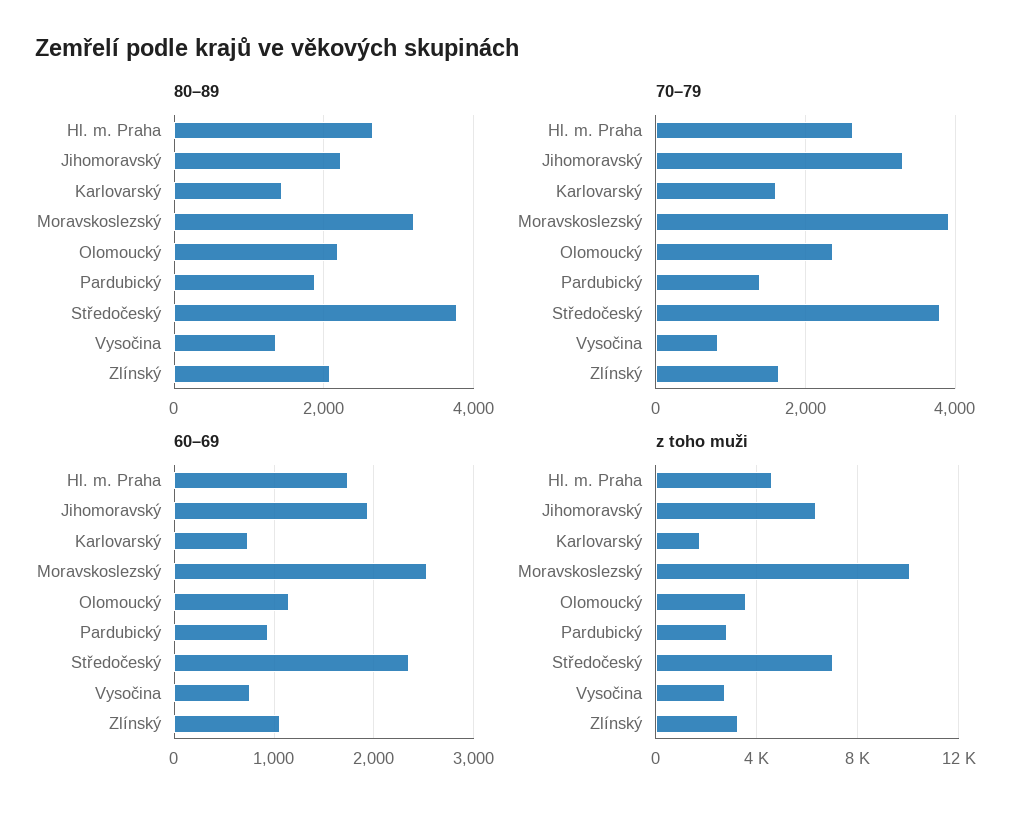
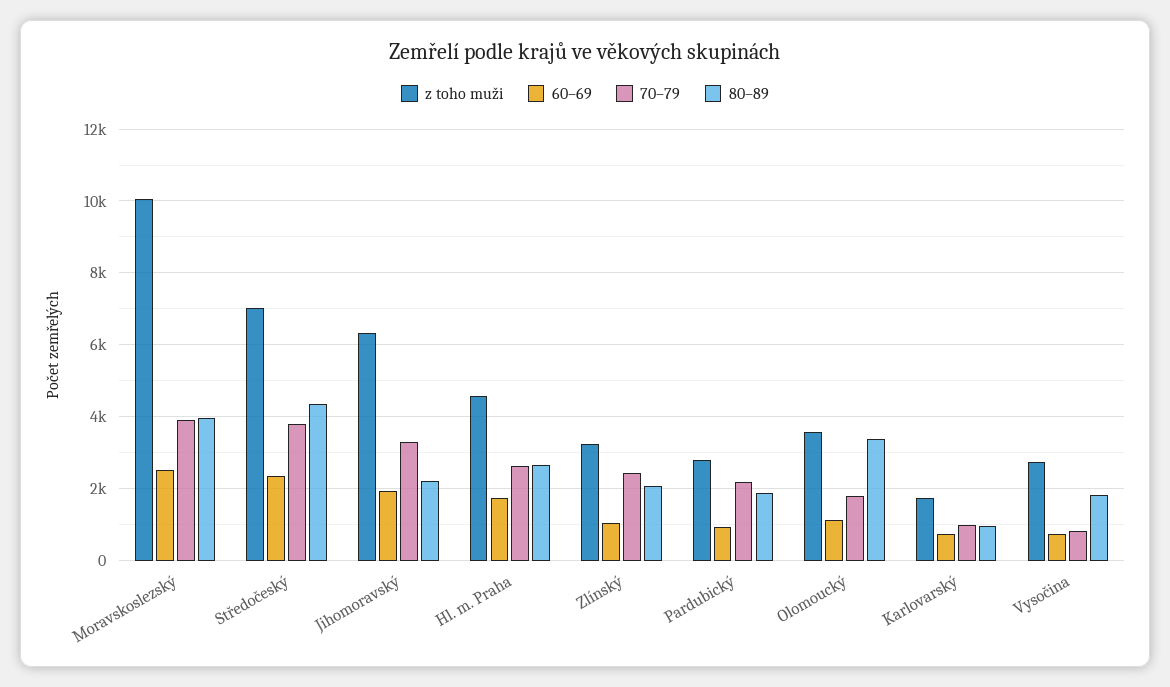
  {
    "80–89": {
      "Hl. m. Praha": 2600,
      "Jihomoravský": 2200,
-     "Karlovarský": 1400,
+     "Karlovarský": 1000,
-     "Moravskoslezský": 3200,
+     "Moravskoslezský": 4000,
-     "Olomoucký": 2200,
+     "Olomoucký": 3400,
      "Pardubický": 1800,
-     "Středočeský": 3800,
+     "Středočeský": 4400,
-     "Vysočina": 1400,
+     "Vysočina": 1800,
      "Zlínský": 2000
    },
    "70–79": {
      "Hl. m. Praha": 2600,
      "Jihomoravský": 3400,
-     "Karlovarský": 1600,
+     "Karlovarský": 1000,
      "Moravskoslezský": 4000,
-     "Olomoucký": 2400,
+     "Olomoucký": 1800,
-     "Pardubický": 1400,
+     "Pardubický": 2200,
      "Středočeský": 3800,
      "Vysočina": 800,
-     "Zlínský": 1600
+     "Zlínský": 2400
    },
    "60–69": {
      "Hl. m. Praha": 1700,
      "Jihomoravský": 1900,
      "Karlovarský": 700,
      "Moravskoslezský": 2500,
      "Olomoucký": 1100,
      "Pardubický": 900,
      "Středočeský": 2400,
      "Vysočina": 800,
      "Zlínský": 1100
    },
    "z toho muži": {
      "Hl. m. Praha": 4600,
      "Jihomoravský": 6400,
      "Karlovarský": 1800,
      "Moravskoslezský": 10000,
      "Olomoucký": 3600,
      "Pardubický": 2800,
      "Středočeský": 7000,
      "Vysočina": 2800,
      "Zlínský": 3200
    }
  }

